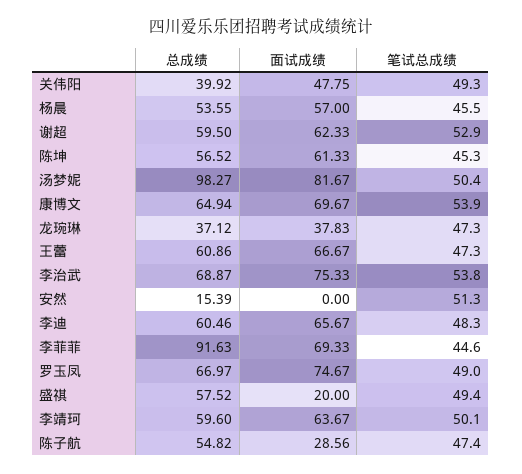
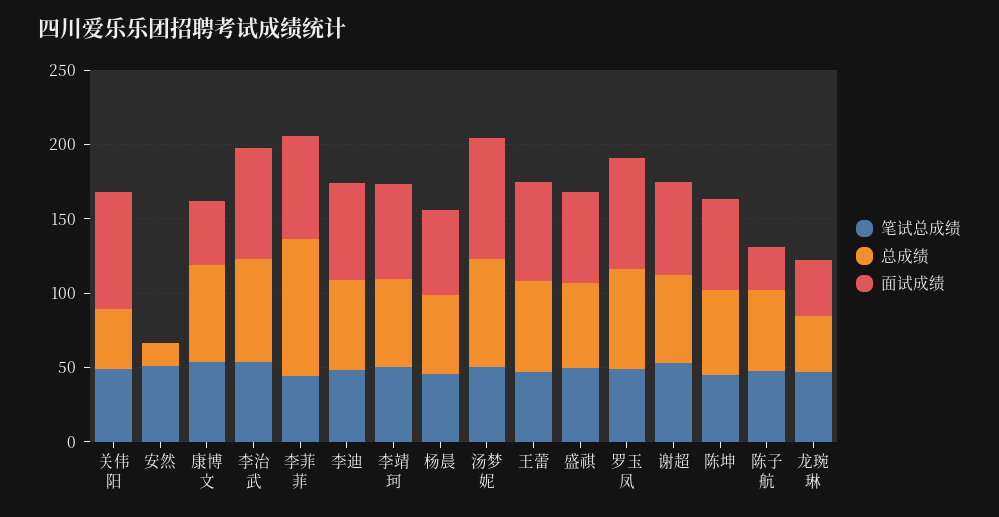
  {
    "总成绩": {
      "关伟阳": 39.92,
      "杨晨": 53.55,
      "谢超": 59.5,
      "陈坤": 56.52,
-     "汤梦妮": 98.27,
+     "汤梦妮": 70,
      "康博文": 64.94,
      "龙琬琳": 37.12,
      "王蕾": 60.86,
      "李治武": 68.87,
      "安然": 15.39,
      "李迪": 60.46,
      "李菲菲": 91.63,
      "罗玉凤": 66.97,
      "盛祺": 57.52,
      "李靖珂": 59.6,
      "陈子航": 54.82
    },
    "面试成绩": {
-     "关伟阳": 47.75,
+     "关伟阳": 80,
      "杨晨": 57,
      "谢超": 62.33,
      "陈坤": 61.33,
      "汤梦妮": 81.67,
-     "康博文": 69.67,
+     "康博文": 40,
      "龙琬琳": 37.83,
      "王蕾": 66.67,
      "李治武": 75.33,
      "安然": 0,
      "李迪": 65.67,
      "李菲菲": 69.33,
      "罗玉凤": 74.67,
-     "盛祺": 20,
+     "盛祺": 60,
      "李靖珂": 63.67,
      "陈子航": 28.56
    },
    "笔试总成绩": {
      "关伟阳": 49.3,
      "杨晨": 45.5,
      "谢超": 52.9,
      "陈坤": 45.3,
      "汤梦妮": 50.4,
      "康博文": 53.9,
      "龙琬琳": 47.3,
      "王蕾": 47.3,
      "李治武": 53.8,
      "安然": 51.3,
      "李迪": 48.3,
      "李菲菲": 44.6,
      "罗玉凤": 49,
      "盛祺": 49.4,
      "李靖珂": 50.1,
      "陈子航": 47.4
    }
  }

